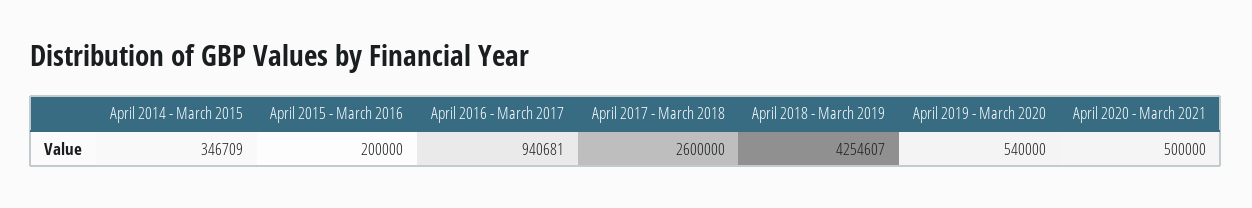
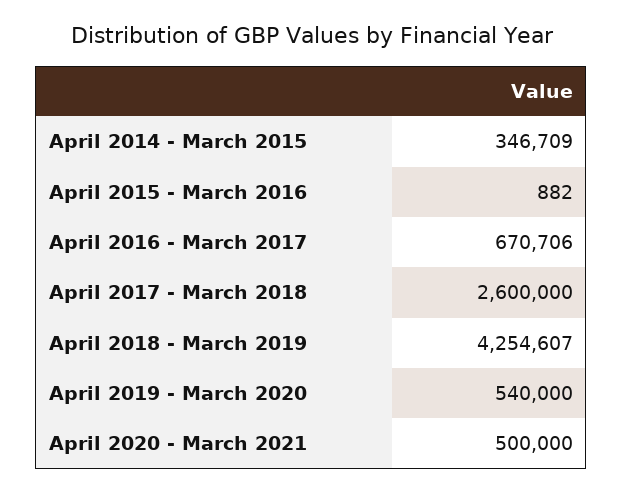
  {
    "April 2014 - March 2015": 346709,
-   "April 2015 - March 2016": 200000,
+   "April 2015 - March 2016": 882,
-   "April 2016 - March 2017": 940681,
+   "April 2016 - March 2017": 670706,
    "April 2017 - March 2018": 2600000,
    "April 2018 - March 2019": 4254607,
    "April 2019 - March 2020": 540000,
    "April 2020 - March 2021": 500000
  }

